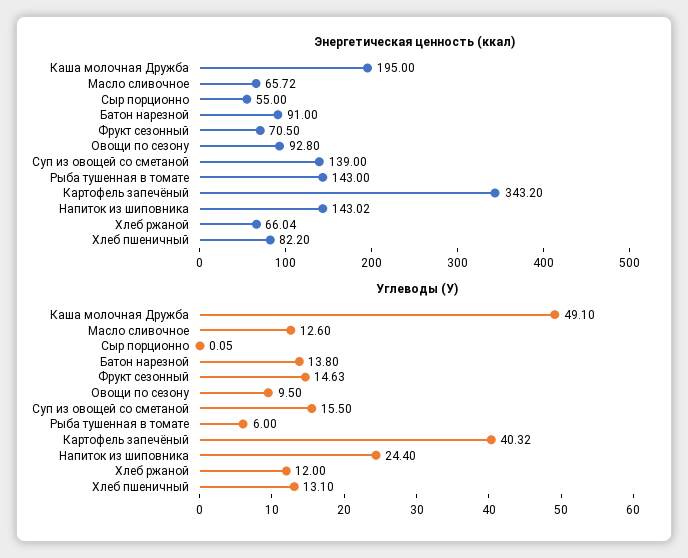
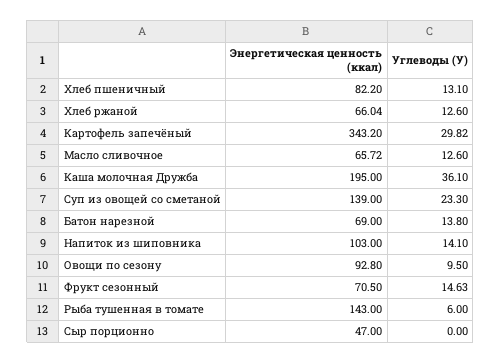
  {
    "Энергетическая ценность (ккал)": {
      "Каша молочная Дружба": 195,
      "Масло сливочное": 65.72,
-     "Сыр порционно": 55,
+     "Сыр порционно": 47,
-     "Батон нарезной": 91,
+     "Батон нарезной": 69,
      "Фрукт сезонный": 70.5,
      "Овощи по сезону": 92.8,
      "Суп из овощей со сметаной": 139,
      "Рыба тушенная в томате": 143,
      "Картофель запечёный": 343.2,
-     "Напиток из шиповника": 143.02,
+     "Напиток из шиповника": 103,
      "Хлеб ржаной": 66.04,
      "Хлеб пшеничный": 82.2
    },
    "Углеводы (У)": {
-     "Каша молочная Дружба": 49.1,
+     "Каша молочная Дружба": 36.1,
      "Масло сливочное": 12.6,
-     "Сыр порционно": 0.05,
+     "Сыр порционно": 0,
      "Батон нарезной": 13.8,
      "Фрукт сезонный": 14.63,
      "Овощи по сезону": 9.5,
-     "Суп из овощей со сметаной": 15.5,
+     "Суп из овощей со сметаной": 23.3,
      "Рыба тушенная в томате": 6,
-     "Картофель запечёный": 40.32,
+     "Картофель запечёный": 29.82,
-     "Напиток из шиповника": 24.4,
+     "Напиток из шиповника": 14.1,
-     "Хлеб ржаной": 12,
+     "Хлеб ржаной": 12.6,
      "Хлеб пшеничный": 13.1
    }
  }

